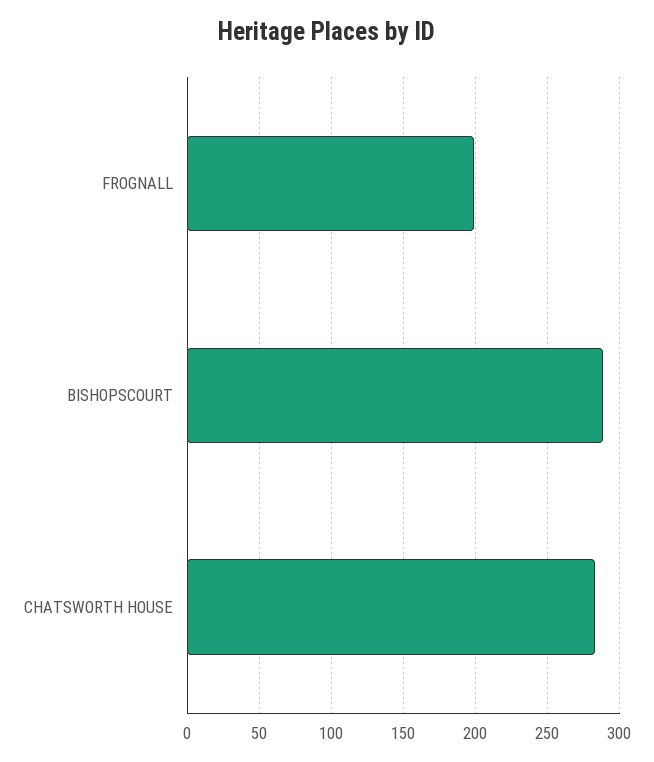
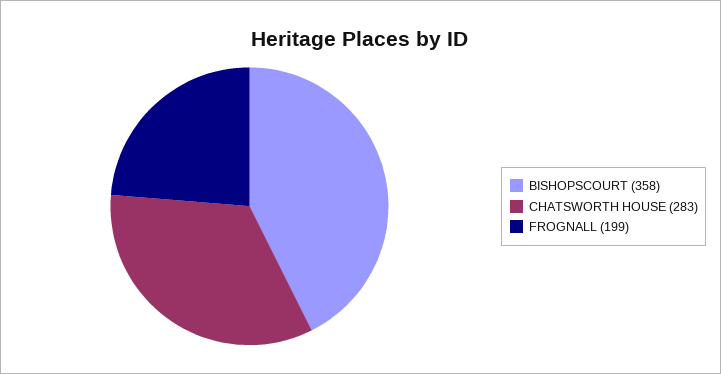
  {
    "FROGNALL": 199,
-   "BISHOPSCOURT": 290,
+   "BISHOPSCOURT": 358,
    "CHATSWORTH HOUSE": 283
  }

